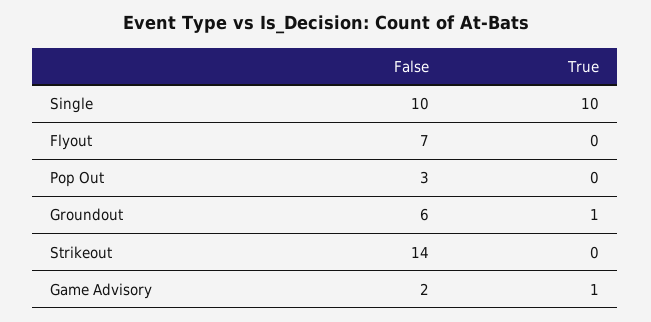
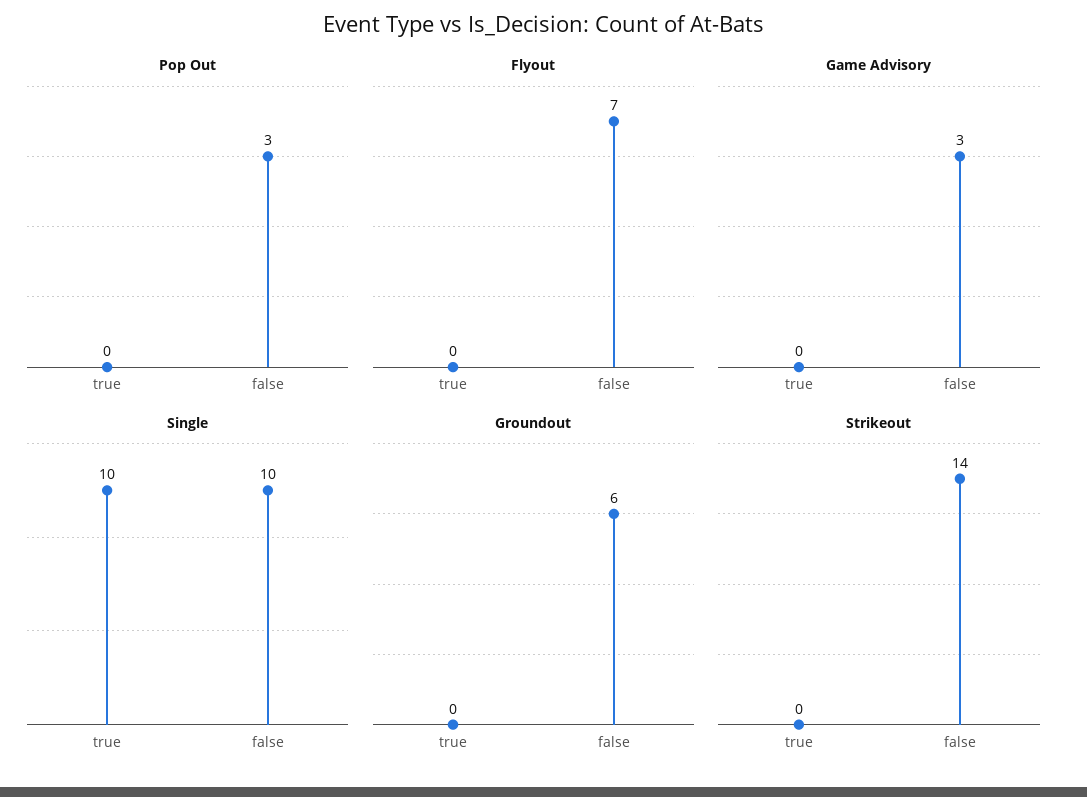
  {
    "Single": {
      "False": 10,
      "True": 10
    },
    "Flyout": {
      "False": 7,
      "True": 0
    },
    "Pop Out": {
      "False": 3,
      "True": 0
    },
    "Groundout": {
      "False": 6,
-     "True": 1
+     "True": 0
    },
    "Strikeout": {
      "False": 14,
      "True": 0
    },
    "Game Advisory": {
-     "False": 2,
+     "False": 3,
-     "True": 1
+     "True": 0
    }
  }

